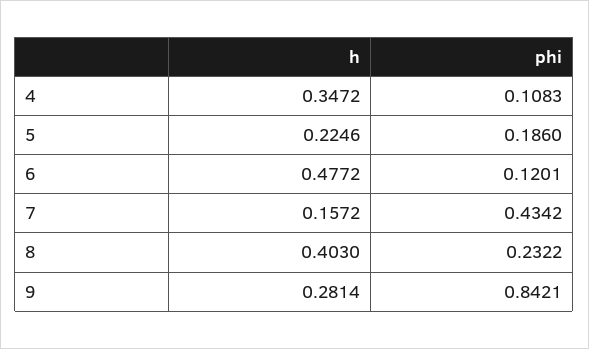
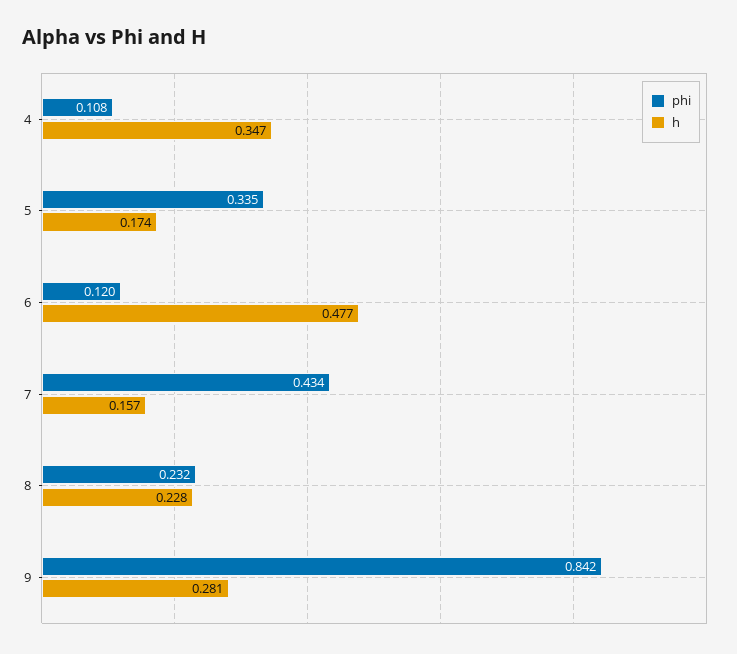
  {
    "h": {
      "4": 0.3472,
-     "5": 0.2246,
+     "5": 0.174,
      "6": 0.4772,
      "7": 0.1572,
-     "8": 0.403,
+     "8": 0.228,
      "9": 0.2814
    },
    "phi": {
      "4": 0.1083,
-     "5": 0.186,
+     "5": 0.335,
      "6": 0.1201,
      "7": 0.4342,
      "8": 0.2322,
      "9": 0.8421
    }
  }

